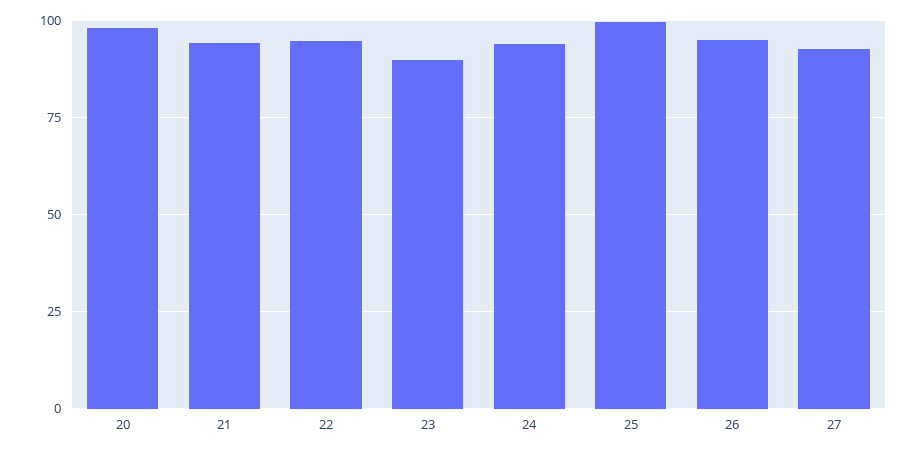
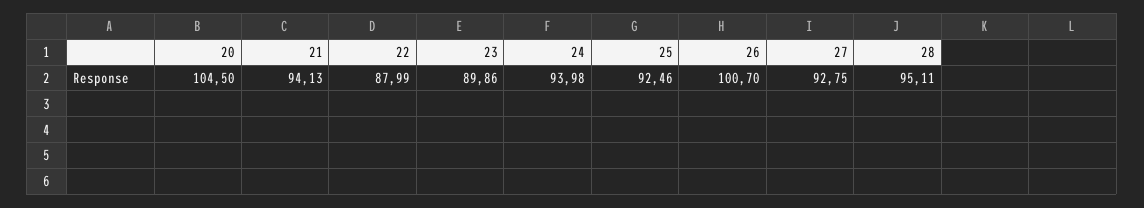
  {
-   "20": 97.5,
+   "20": 104.5,
    "21": 94.13,
-   "22": 95,
+   "22": 87.99,
    "23": 89.86,
    "24": 93.98,
-   "25": 100,
+   "25": 92.46,
-   "26": 95,
+   "26": 100.7,
-   "27": 92.75
+   "27": 92.75,
+   "28": 95.11
  }

